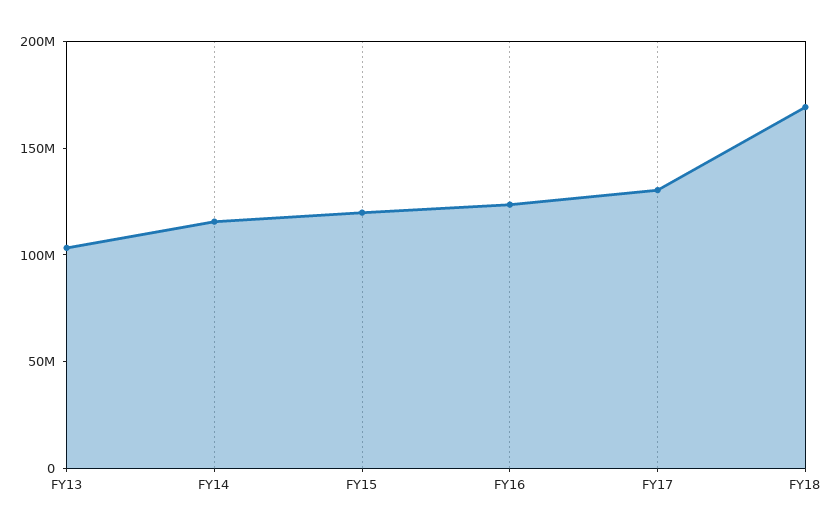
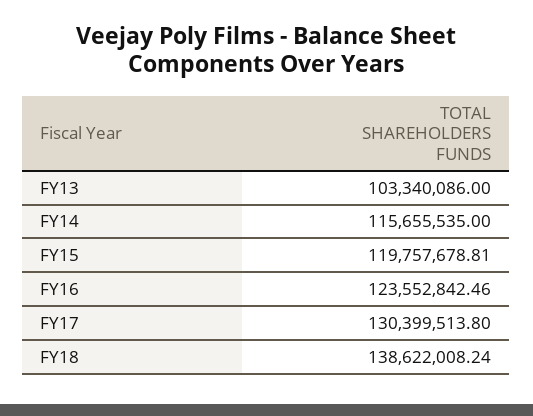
  {
    "FY13": 103340086,
    "FY14": 115655535,
    "FY15": 119757678.81,
    "FY16": 123552842.46,
    "FY17": 130399513.8,
-   "FY18": 170000000
+   "FY18": 138622008.24
  }

